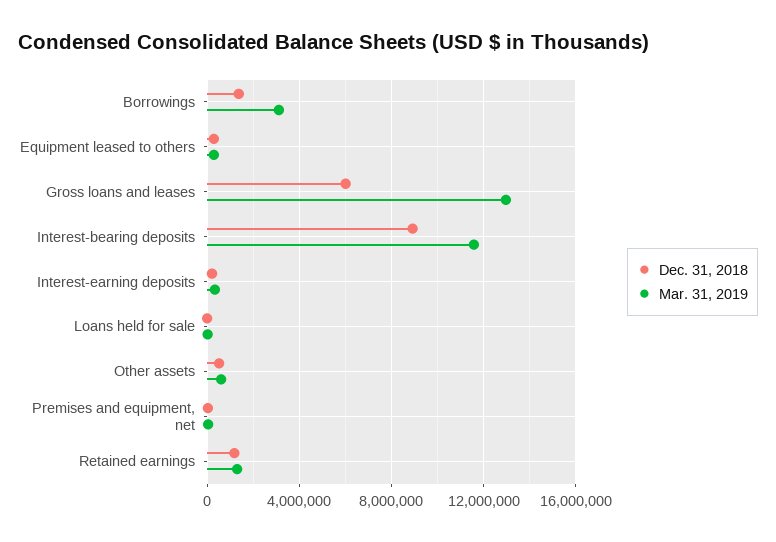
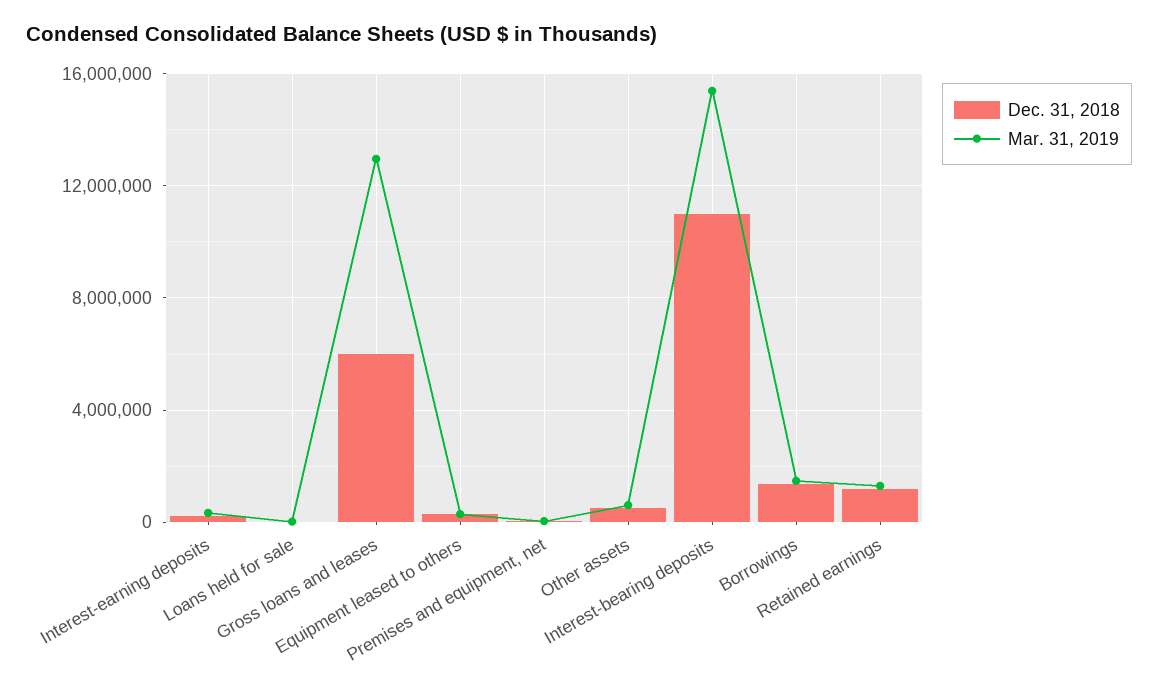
  {
    "Dec. 31, 2018": {
      "Borrowings": 1500000,
      "Equipment leased to others": 500000,
      "Gross loans and leases": 6000000,
-     "Interest-bearing deposits": 9000000,
+     "Interest-bearing deposits": 11000000,
      "Interest-earning deposits": 0,
      "Loans held for sale": 0,
      "Other assets": 500000,
      "Premises and equipment, net": 0,
      "Retained earnings": 1000000
    },
    "Mar. 31, 2019": {
-     "Borrowings": 3000000,
+     "Borrowings": 1500000,
      "Equipment leased to others": 500000,
      "Gross loans and leases": 13000000,
-     "Interest-bearing deposits": 11500000,
+     "Interest-bearing deposits": 15500000,
      "Interest-earning deposits": 500000,
      "Loans held for sale": 0,
      "Other assets": 500000,
      "Premises and equipment, net": 0,
      "Retained earnings": 1500000
    }
  }

